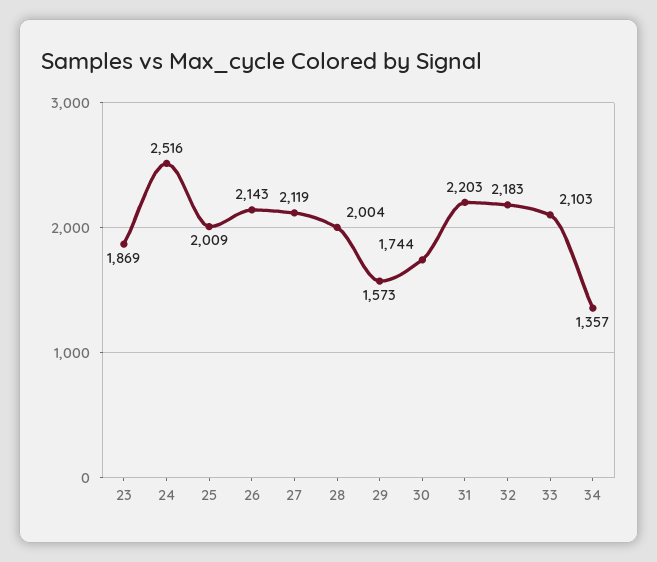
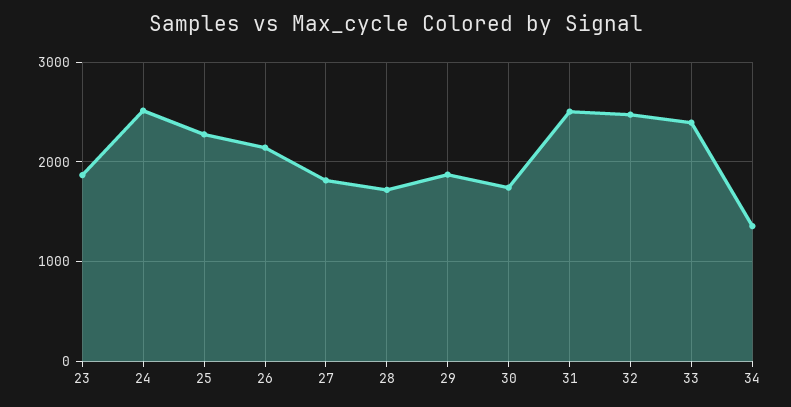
  {
    "23": 1869,
    "24": 2516,
-   "25": 2009,
+   "25": 2300,
    "26": 2143,
-   "27": 2119,
+   "27": 1800,
-   "28": 2004,
+   "28": 1700,
-   "29": 1573,
+   "29": 1900,
    "30": 1744,
-   "31": 2203,
+   "31": 2500,
-   "32": 2183,
+   "32": 2500,
-   "33": 2103,
+   "33": 2400,
    "34": 1357
  }

